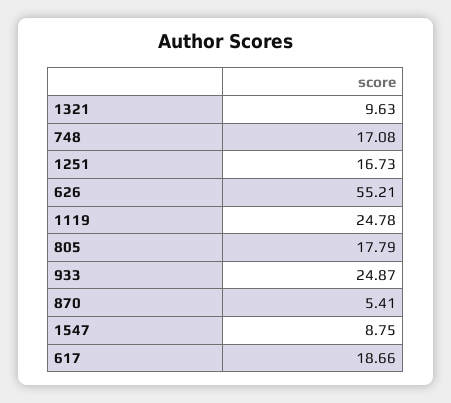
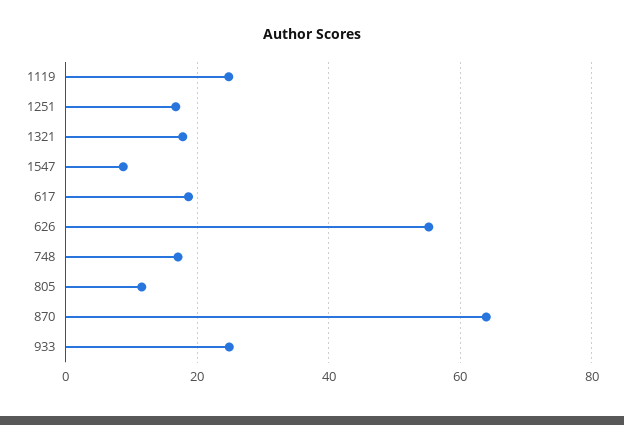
  {
-   "1321": 9.63,
+   "1321": 18,
    "748": 17.08,
    "1251": 16.73,
    "626": 55.21,
    "1119": 24.78,
-   "805": 17.79,
+   "805": 12,
    "933": 24.87,
-   "870": 5.41,
+   "870": 64,
    "1547": 8.75,
    "617": 18.66
  }

